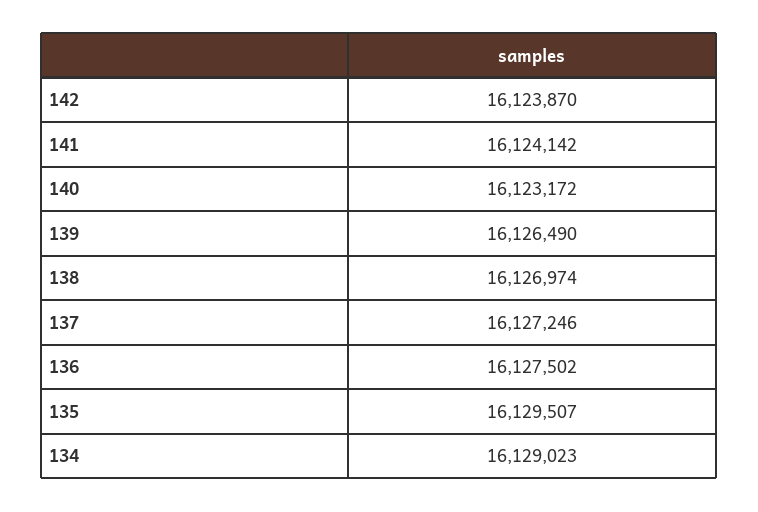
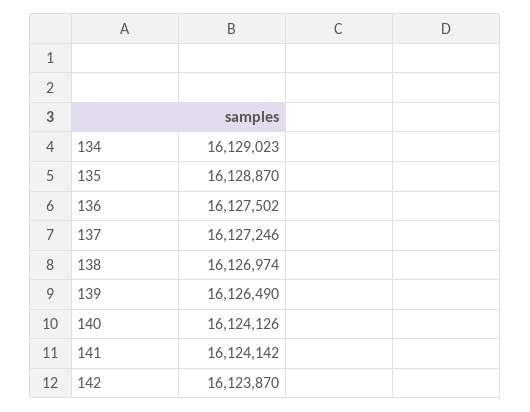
  {
    "142": 16123870,
    "141": 16124142,
-   "140": 16123172,
+   "140": 16124126,
    "139": 16126490,
    "138": 16126974,
    "137": 16127246,
    "136": 16127502,
-   "135": 16129507,
+   "135": 16128870,
    "134": 16129023
  }

